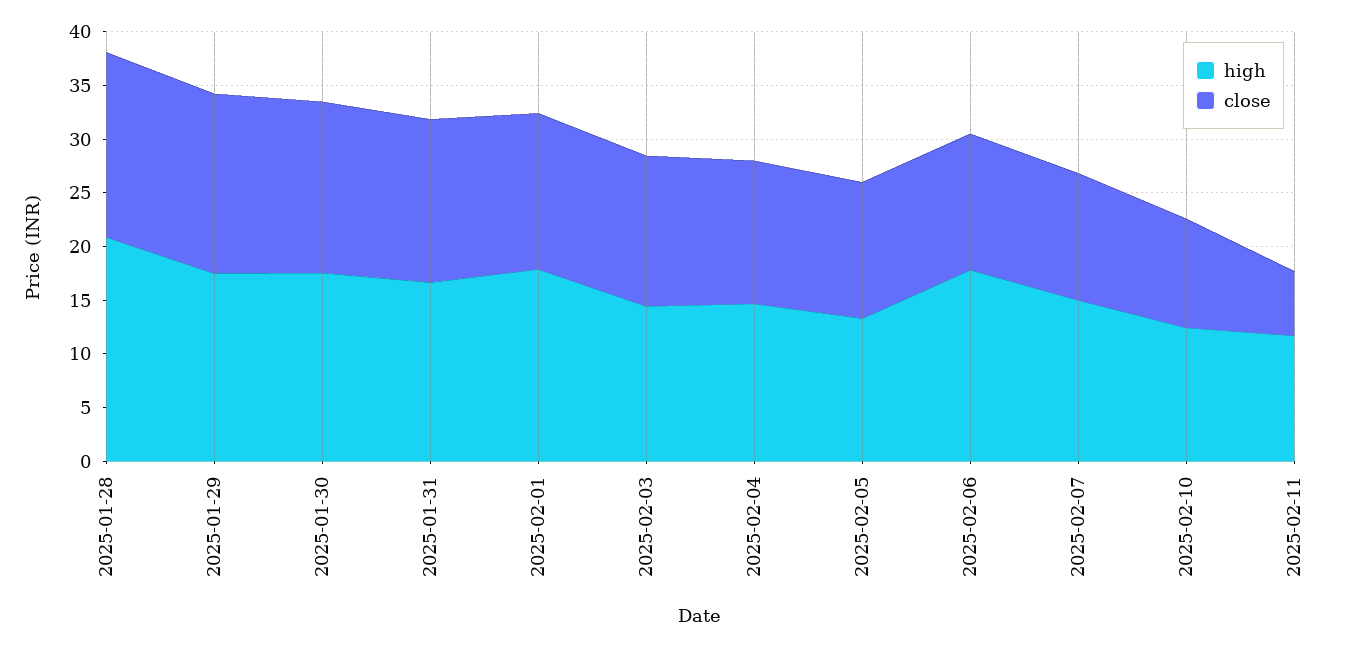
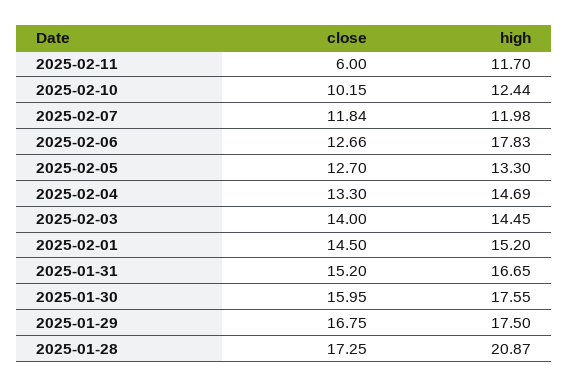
  {
    "high": {
      "2025-01-28": 20.87,
      "2025-01-29": 17.5,
      "2025-01-30": 17.55,
      "2025-01-31": 16.65,
-     "2025-02-01": 18,
+     "2025-02-01": 15.2,
      "2025-02-03": 14.45,
      "2025-02-04": 14.69,
      "2025-02-05": 13.3,
      "2025-02-06": 17.83,
-     "2025-02-07": 15,
+     "2025-02-07": 11.98,
      "2025-02-10": 12.44,
      "2025-02-11": 11.7
    },
    "close": {
      "2025-01-28": 17.25,
      "2025-01-29": 16.75,
      "2025-01-30": 15.95,
      "2025-01-31": 15.2,
      "2025-02-01": 14.5,
      "2025-02-03": 14,
      "2025-02-04": 13.3,
      "2025-02-05": 12.7,
      "2025-02-06": 12.66,
      "2025-02-07": 11.84,
      "2025-02-10": 10.15,
      "2025-02-11": 6
    }
  }

